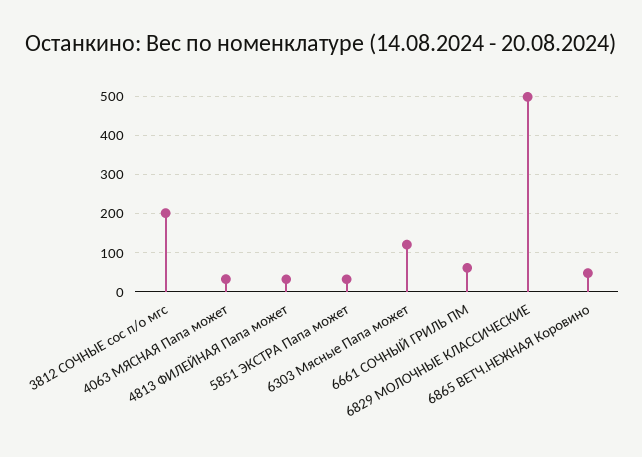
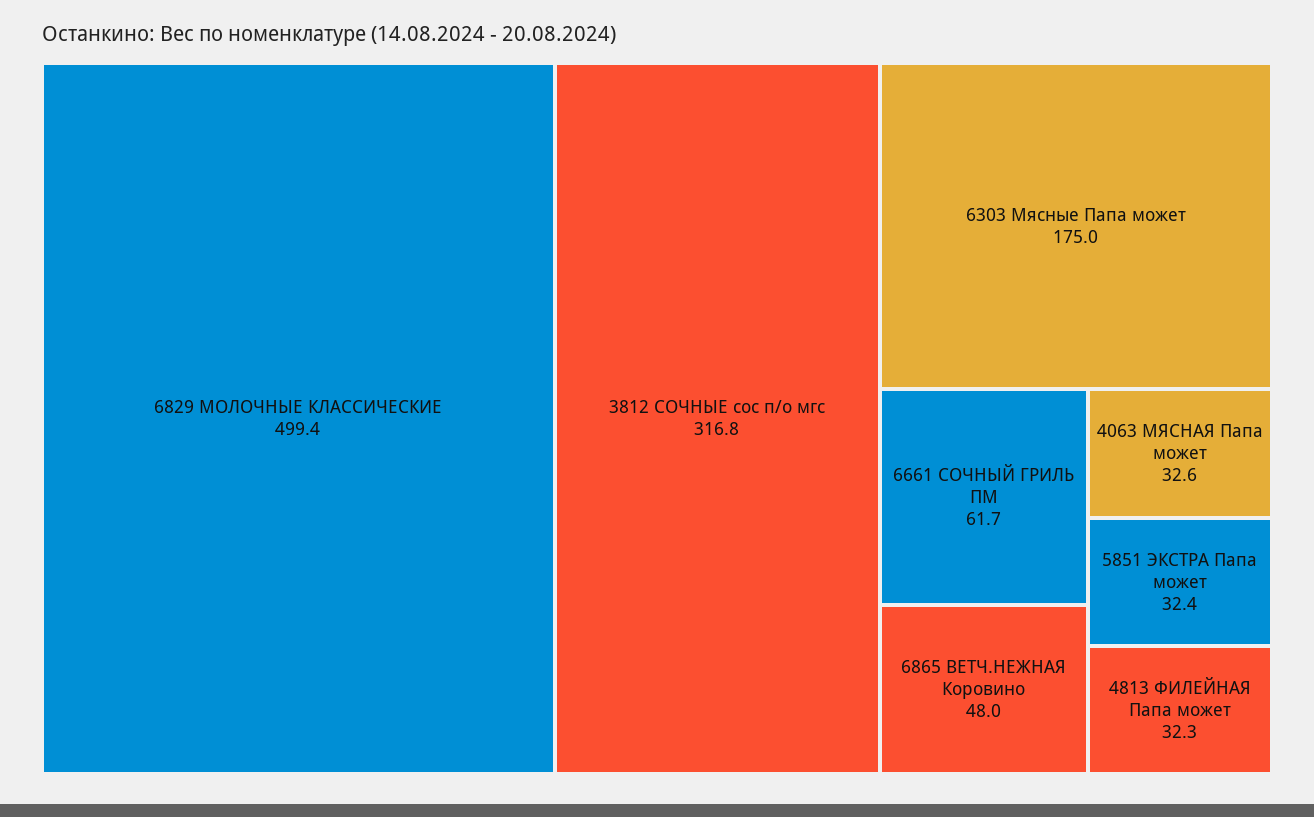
  {
-   "3812 СОЧНЫЕ сос п/о мгс": 200,
+   "3812 СОЧНЫЕ сос п/о мгс": 316.8,
    "4063 МЯСНАЯ Папа может": 32.6,
    "4813 ФИЛЕЙНАЯ Папа может": 32.3,
    "5851 ЭКСТРА Папа может": 32.4,
-   "6303 Мясные Папа может": 120,
+   "6303 Мясные Папа может": 175,
    "6661 СОЧНЫЙ ГРИЛЬ ПМ": 61.7,
    "6829 МОЛОЧНЫЕ КЛАССИЧЕСКИЕ": 499.4,
    "6865 ВЕТЧ.НЕЖНАЯ Коровино": 48
  }

